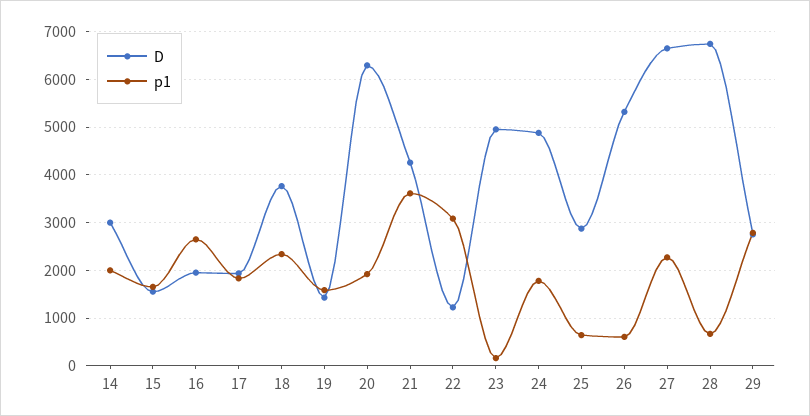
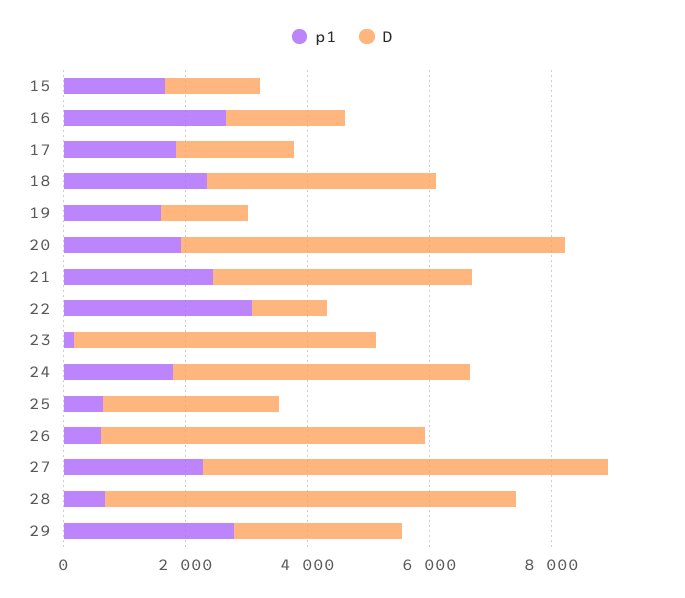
  {
    "D": {
-     "14": 3000,
      "15": 1600,
      "16": 2000,
      "17": 2000,
      "18": 3800,
      "19": 1400,
      "20": 6200,
      "21": 4200,
      "22": 1200,
      "23": 5000,
      "24": 4800,
      "25": 2800,
      "26": 5400,
      "27": 6600,
      "28": 6800,
      "29": 2800
    },
    "p1": {
-     "14": 2000,
      "15": 1600,
      "16": 2600,
      "17": 1800,
      "18": 2400,
      "19": 1600,
      "20": 2000,
-     "21": 3600,
+     "21": 2500,
      "22": 3000,
      "23": 200,
      "24": 1800,
      "25": 600,
      "26": 600,
      "27": 2200,
      "28": 600,
      "29": 2800
    }
  }

